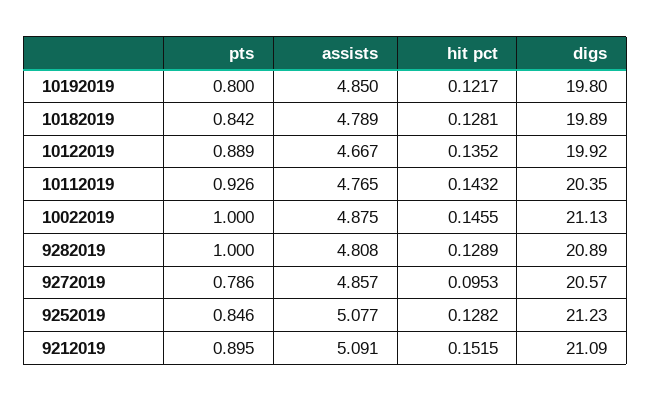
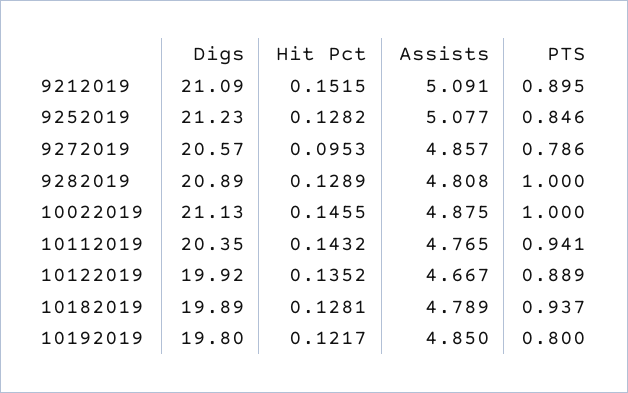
  {
    "pts": {
      "10192019": 0.8,
-     "10182019": 0.842,
+     "10182019": 0.937,
      "10122019": 0.889,
-     "10112019": 0.926,
+     "10112019": 0.941,
      "10022019": 1,
      "9282019": 1,
      "9272019": 0.786,
      "9252019": 0.846,
      "9212019": 0.895
    },
    "assists": {
      "10192019": 4.85,
      "10182019": 4.789,
      "10122019": 4.667,
      "10112019": 4.765,
      "10022019": 4.875,
      "9282019": 4.808,
      "9272019": 4.857,
      "9252019": 5.077,
      "9212019": 5.091
    },
    "hit pct": {
      "10192019": 0.1217,
      "10182019": 0.1281,
      "10122019": 0.1352,
      "10112019": 0.1432,
      "10022019": 0.1455,
      "9282019": 0.1289,
      "9272019": 0.0953,
      "9252019": 0.1282,
      "9212019": 0.1515
    },
    "digs": {
      "10192019": 19.8,
      "10182019": 19.89,
      "10122019": 19.92,
      "10112019": 20.35,
      "10022019": 21.13,
      "9282019": 20.89,
      "9272019": 20.57,
      "9252019": 21.23,
      "9212019": 21.09
    }
  }

